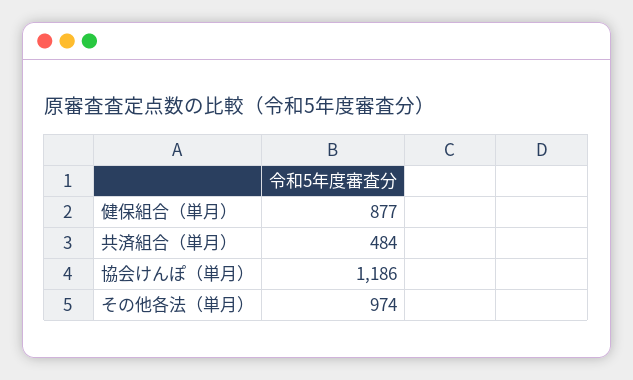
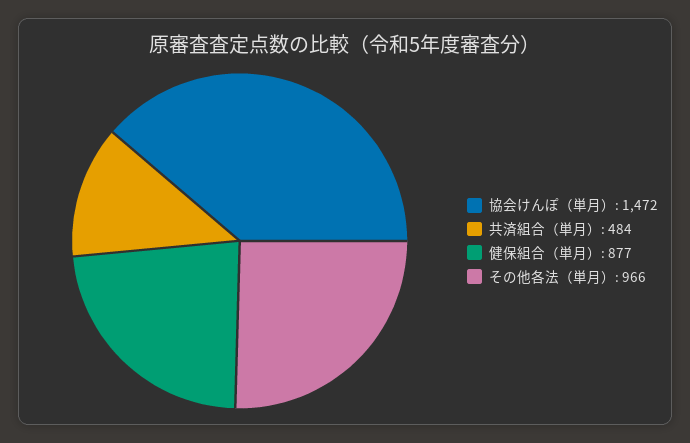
  {
    "健保組合（単月）": 877,
    "共済組合（単月）": 484,
-   "協会けんぽ（単月）": 1186,
+   "協会けんぽ（単月）": 1472,
-   "その他各法（単月）": 974
+   "その他各法（単月）": 966
  }

